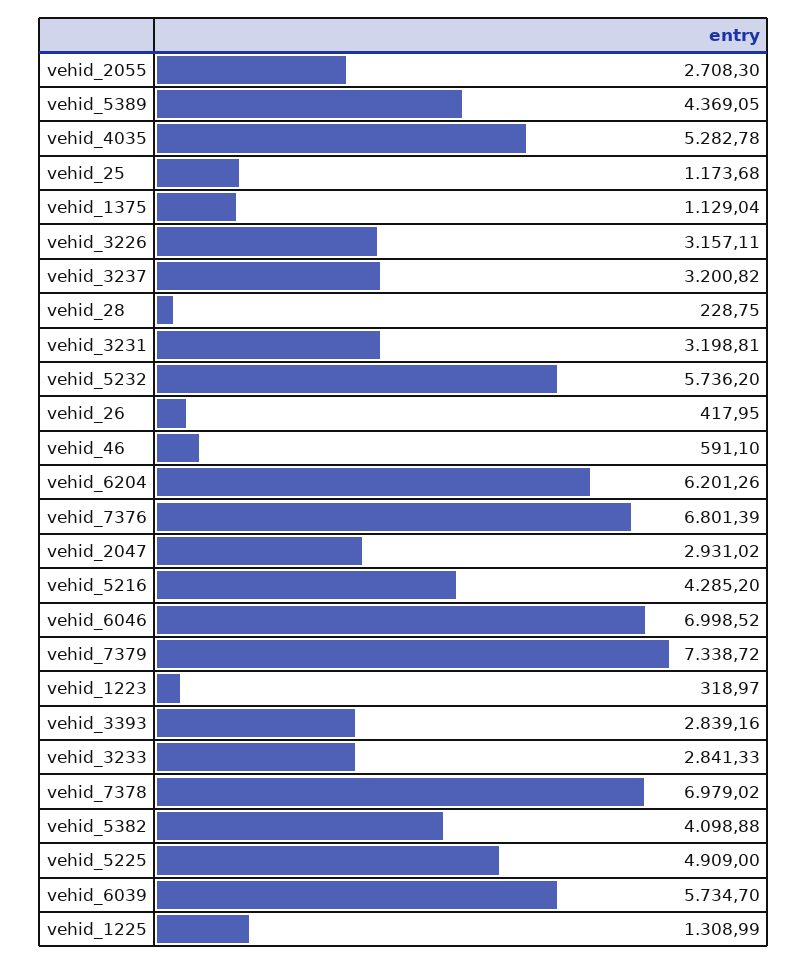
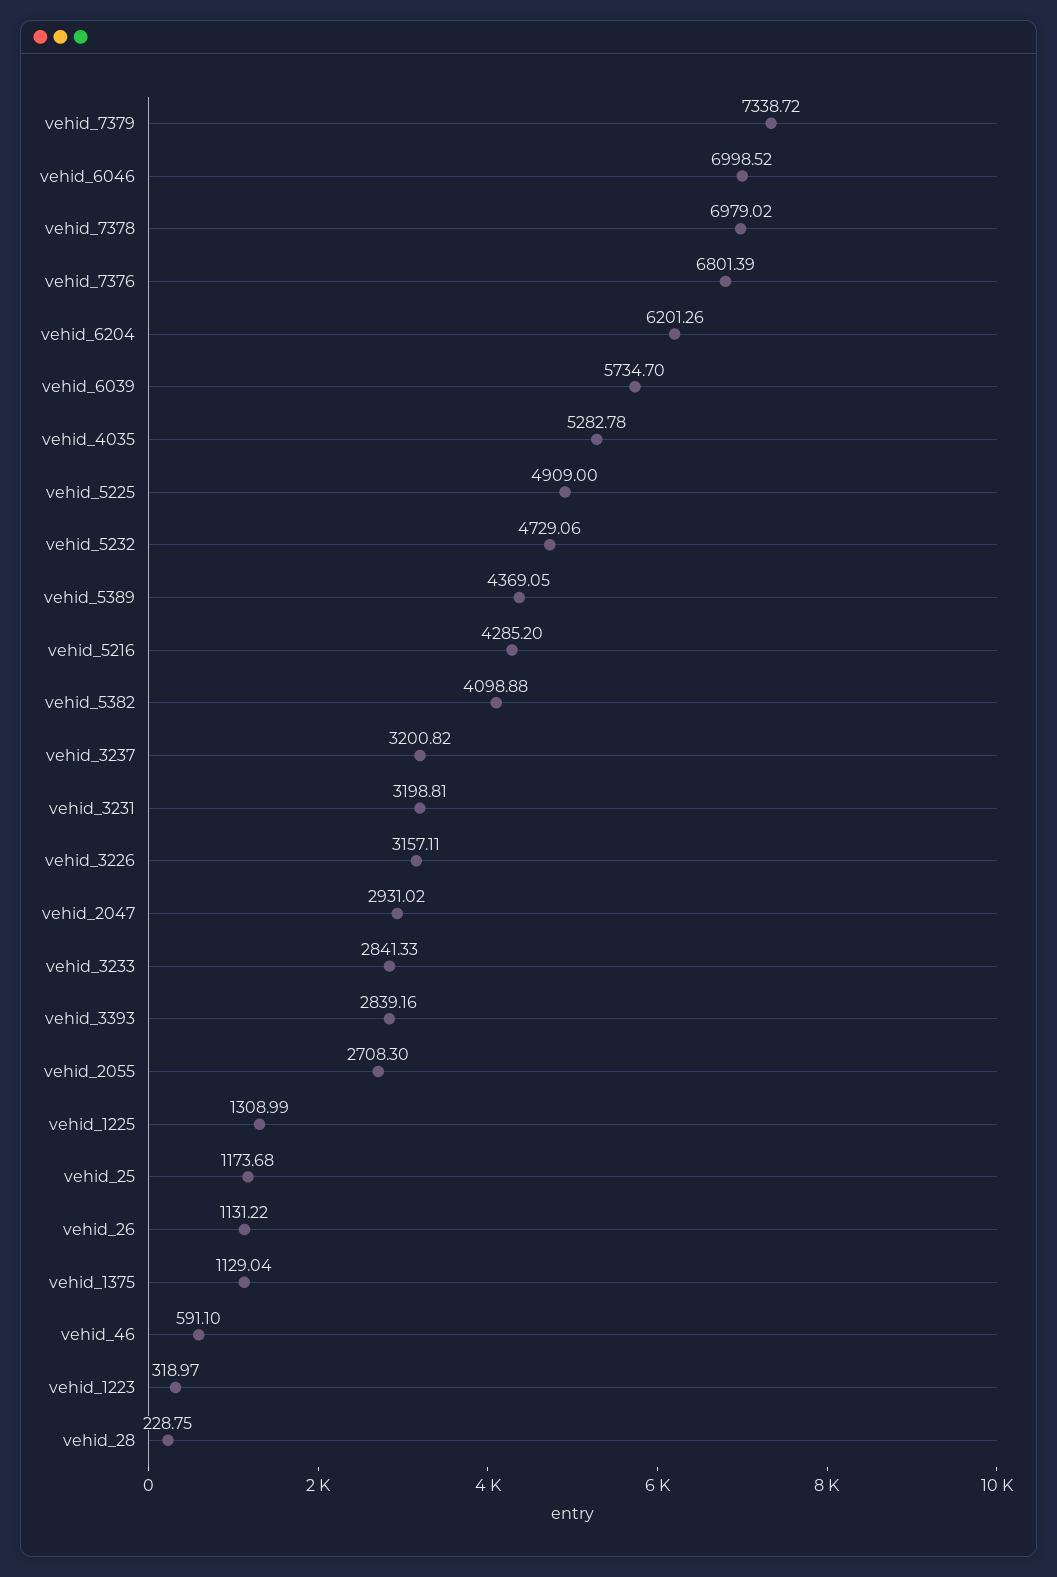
  {
    "vehid_2055": 2708.3,
    "vehid_5389": 4369.05,
    "vehid_4035": 5282.78,
    "vehid_25": 1173.68,
    "vehid_1375": 1129.04,
    "vehid_3226": 3157.11,
    "vehid_3237": 3200.82,
    "vehid_28": 228.75,
    "vehid_3231": 3198.81,
-   "vehid_5232": 5736.2,
+   "vehid_5232": 4729.06,
-   "vehid_26": 417.95,
+   "vehid_26": 1131.22,
    "vehid_46": 591.1,
    "vehid_6204": 6201.26,
    "vehid_7376": 6801.39,
    "vehid_2047": 2931.02,
    "vehid_5216": 4285.2,
    "vehid_6046": 6998.52,
    "vehid_7379": 7338.72,
    "vehid_1223": 318.97,
    "vehid_3393": 2839.16,
    "vehid_3233": 2841.33,
    "vehid_7378": 6979.02,
    "vehid_5382": 4098.88,
    "vehid_5225": 4909,
    "vehid_6039": 5734.7,
    "vehid_1225": 1308.99
  }

